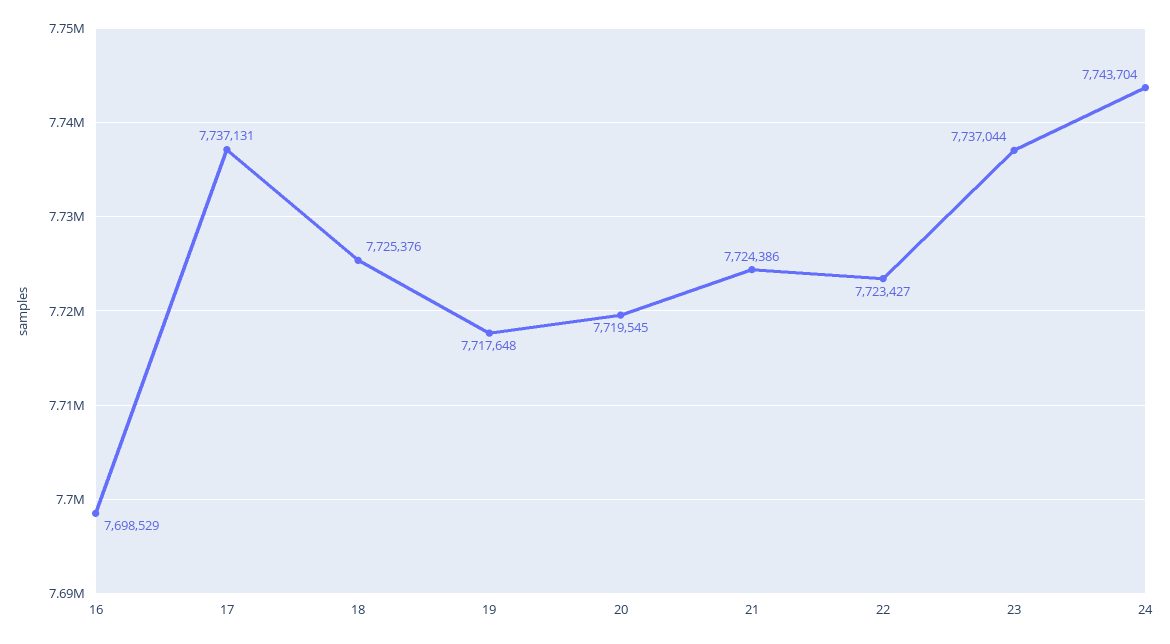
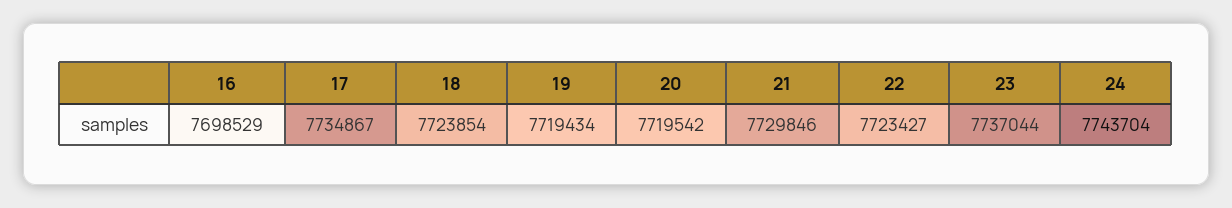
  {
    "16": 7698529,
-   "17": 7737131,
+   "17": 7734867,
-   "18": 7725376,
+   "18": 7723854,
-   "19": 7717648,
+   "19": 7719434,
-   "20": 7719545,
+   "20": 7719542,
-   "21": 7724386,
+   "21": 7729846,
    "22": 7723427,
    "23": 7737044,
    "24": 7743704
  }

